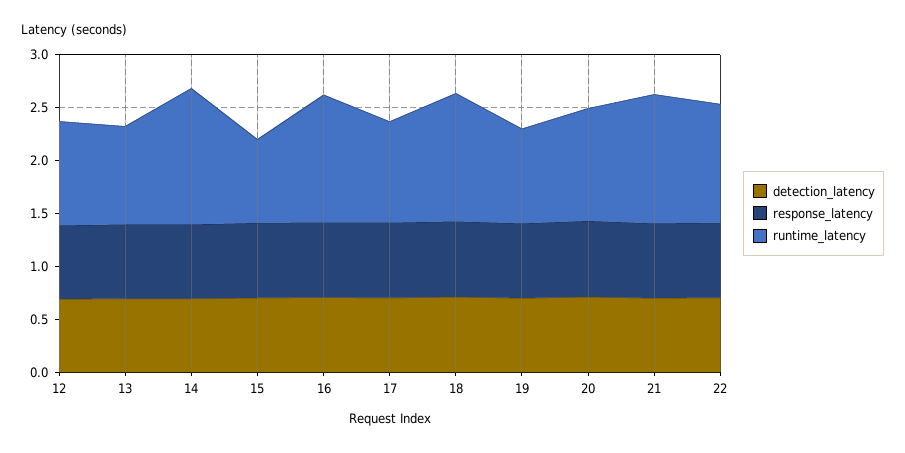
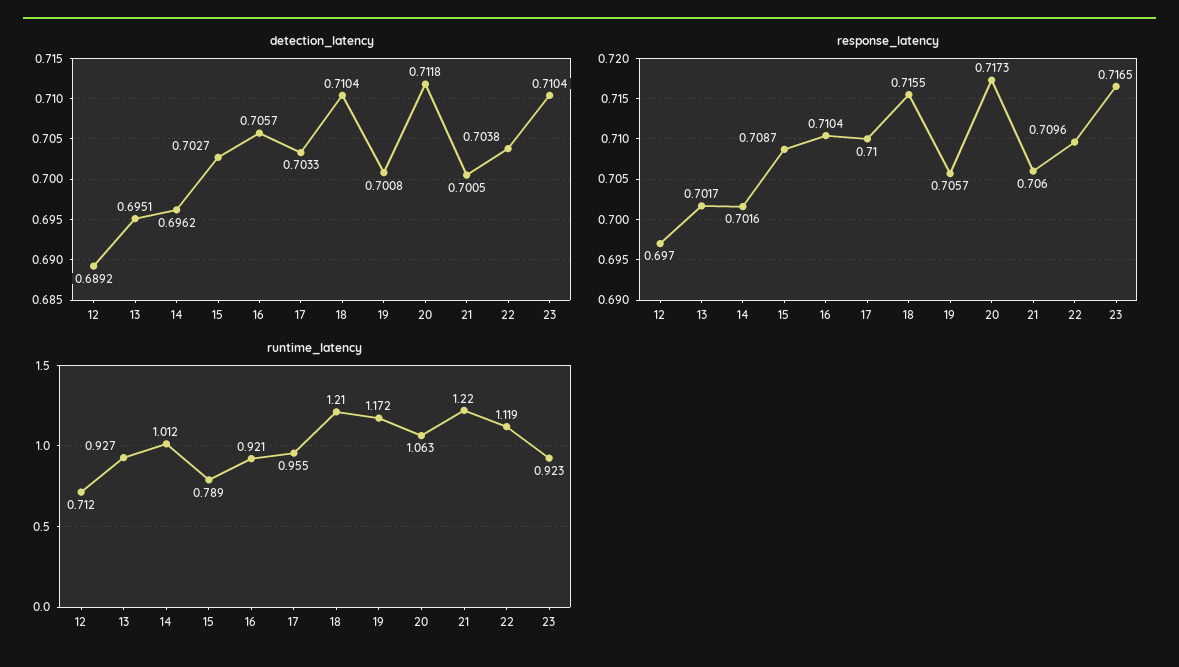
  {
    "detection_latency": {
      "12": 0.6892,
      "13": 0.6951,
      "14": 0.6962,
      "15": 0.7027,
      "16": 0.7057,
      "17": 0.7033,
      "18": 0.7104,
      "19": 0.7008,
      "20": 0.7118,
      "21": 0.7005,
-     "22": 0.7038
+     "22": 0.7038,
+     "23": 0.7104
    },
    "response_latency": {
      "12": 0.697,
      "13": 0.7017,
      "14": 0.7016,
      "15": 0.7087,
      "16": 0.7104,
      "17": 0.71,
      "18": 0.7155,
      "19": 0.7057,
      "20": 0.7173,
      "21": 0.706,
-     "22": 0.7096
+     "22": 0.7096,
+     "23": 0.7165
    },
    "runtime_latency": {
-     "12": 1,
+     "12": 0.712,
      "13": 0.927,
-     "14": 1.3,
+     "14": 1.012,
      "15": 0.789,
-     "16": 1.2,
+     "16": 0.921,
      "17": 0.955,
      "18": 1.21,
-     "19": 0.9,
+     "19": 1.172,
      "20": 1.063,
      "21": 1.22,
-     "22": 1.119
+     "22": 1.119,
+     "23": 0.923
    }
  }

